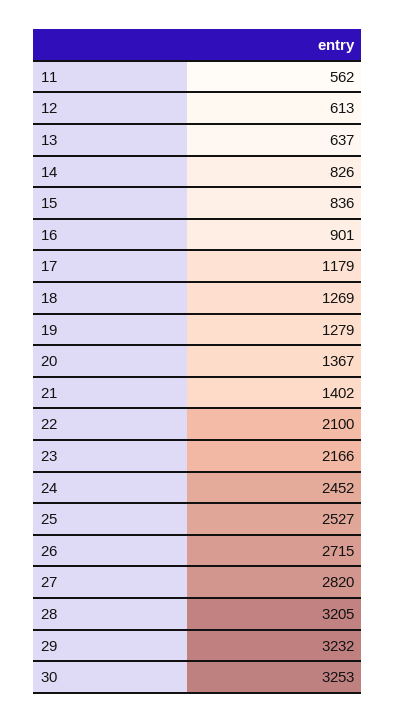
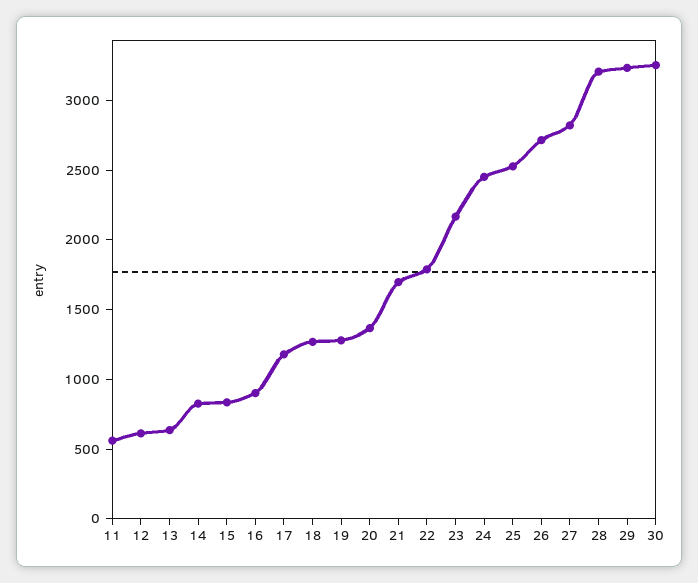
  {
    "11": 562,
    "12": 613,
    "13": 637,
    "14": 826,
    "15": 836,
    "16": 901,
    "17": 1179,
    "18": 1269,
    "19": 1279,
    "20": 1367,
-   "21": 1402,
+   "21": 1700,
-   "22": 2100,
+   "22": 1800,
    "23": 2166,
    "24": 2452,
    "25": 2527,
    "26": 2715,
    "27": 2820,
    "28": 3205,
    "29": 3232,
    "30": 3253
  }

